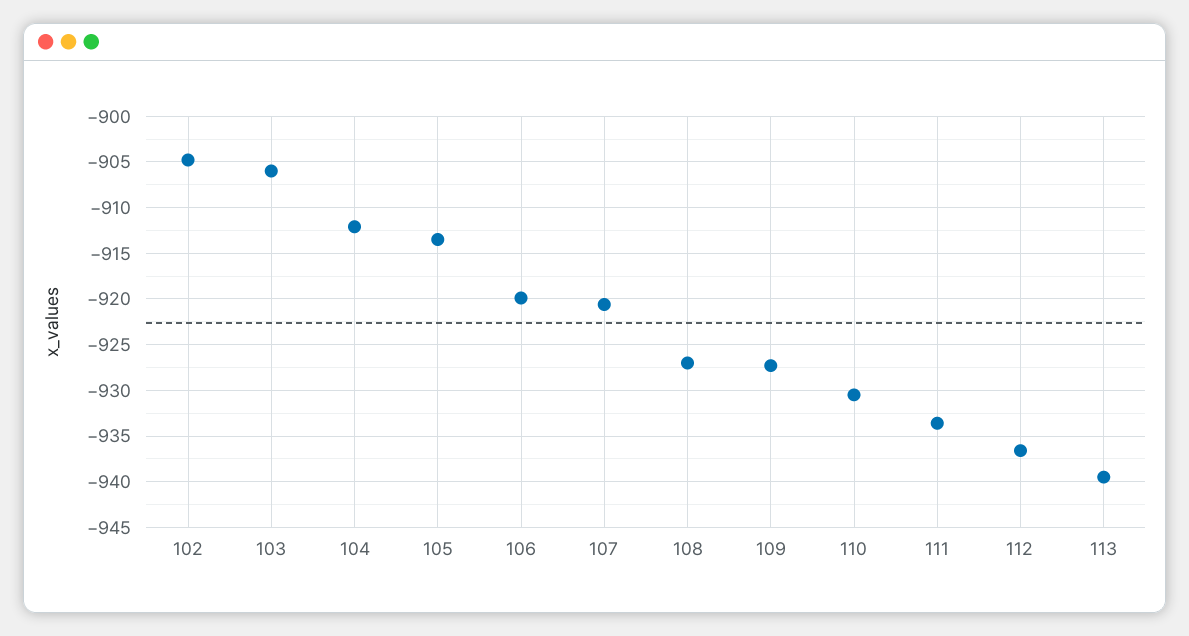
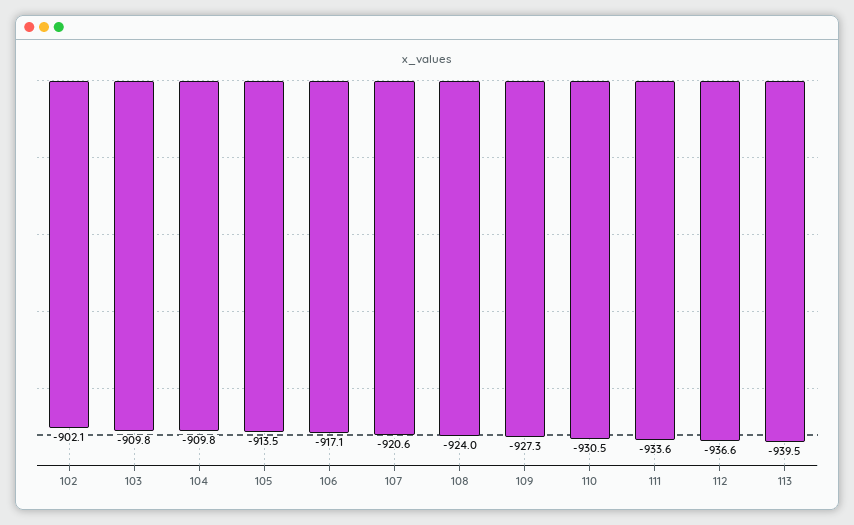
  {
-   "102": -905,
+   "102": -902.1,
-   "103": -906,
+   "103": -909.8,
-   "104": -912,
+   "104": -909.8,
    "105": -913.5,
-   "106": -920,
+   "106": -917.1,
    "107": -920.6,
-   "108": -927,
+   "108": -924,
    "109": -927.3,
    "110": -930.5,
    "111": -933.6,
    "112": -936.6,
    "113": -939.5
  }

